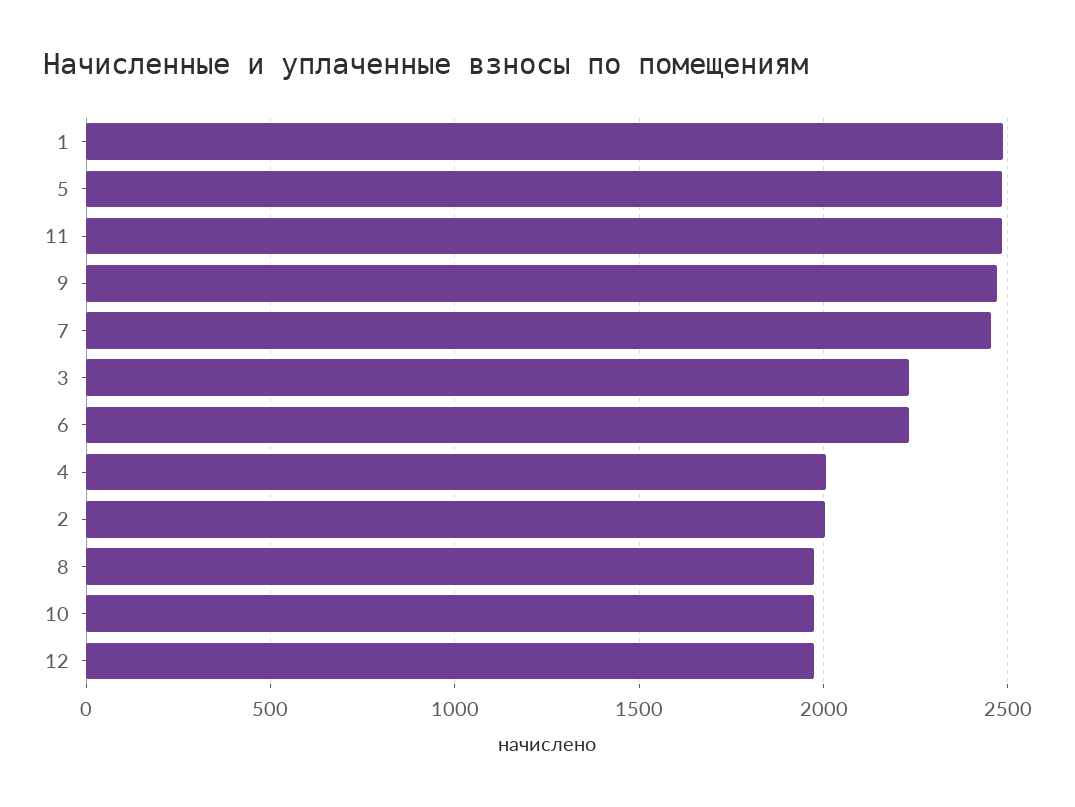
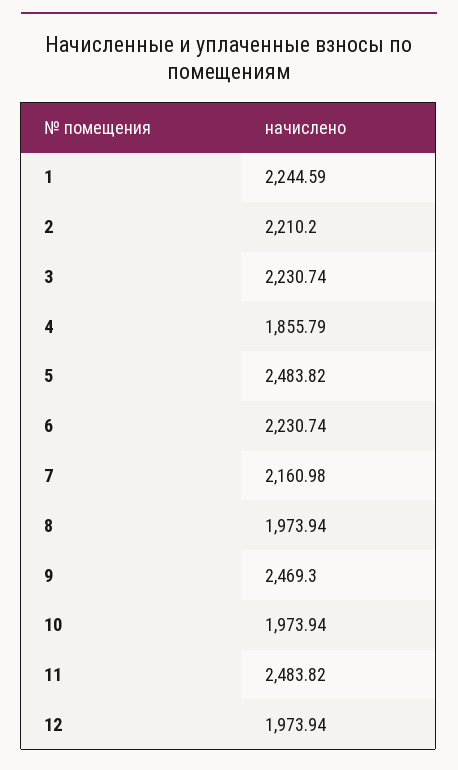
  {
-   "1": 2500,
+   "1": 2244.59,
    "5": 2483.82,
    "11": 2483.82,
    "9": 2469.3,
-   "7": 2450,
+   "7": 2160.98,
    "3": 2230.74,
    "6": 2230.74,
-   "4": 2000,
+   "4": 1855.79,
-   "2": 2000,
+   "2": 2210.2,
    "8": 1973.94,
    "10": 1973.94,
    "12": 1973.94
  }

